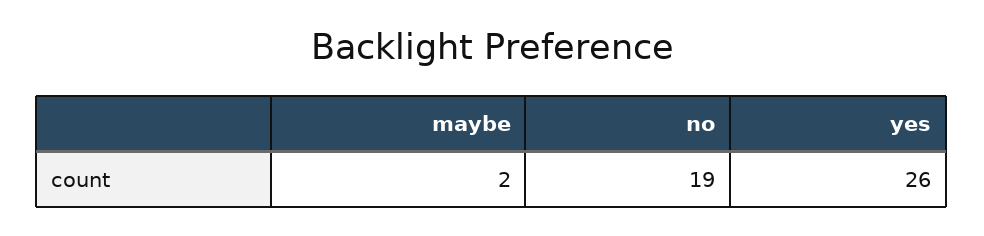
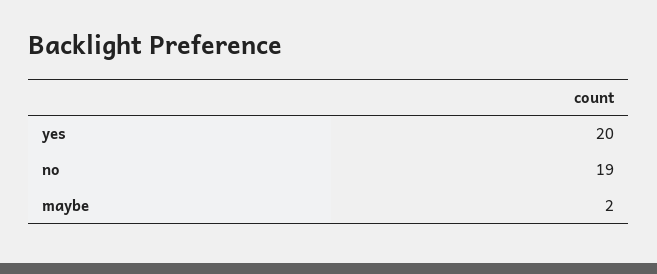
  {
    "maybe": 2,
    "no": 19,
-   "yes": 26
+   "yes": 20
  }

